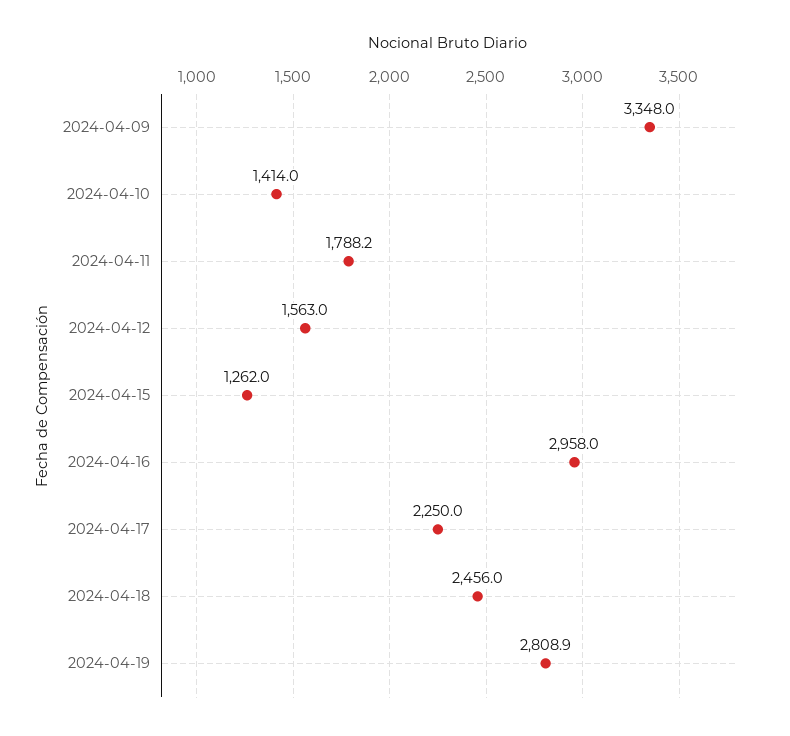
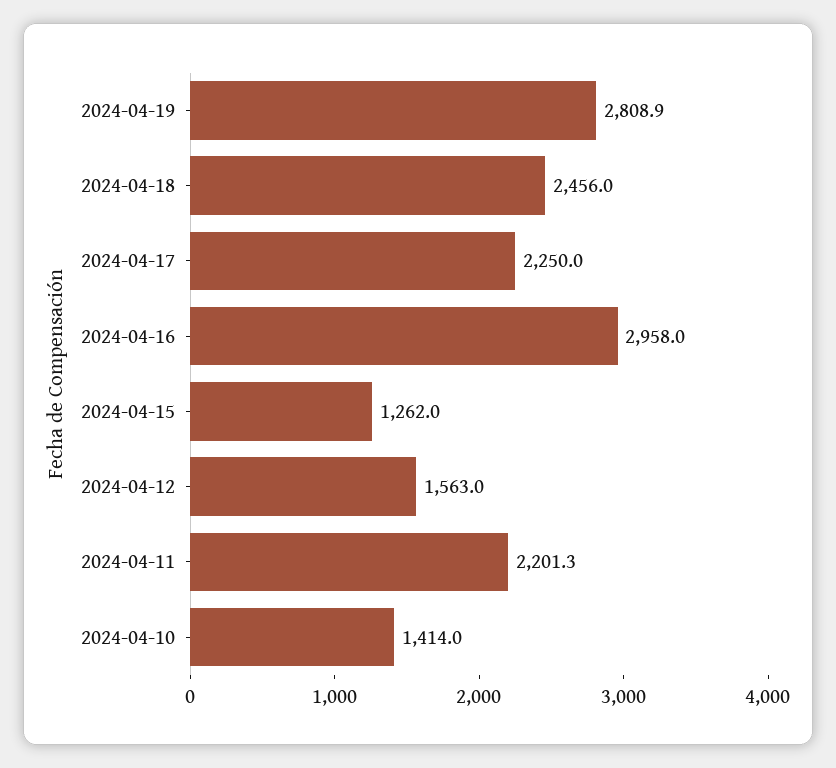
  {
-   "2024-04-09": 3348,
    "2024-04-10": 1414,
-   "2024-04-11": 1788.2,
+   "2024-04-11": 2201.3,
    "2024-04-12": 1563,
    "2024-04-15": 1262,
    "2024-04-16": 2958,
    "2024-04-17": 2250,
    "2024-04-18": 2456,
    "2024-04-19": 2808.9
  }

